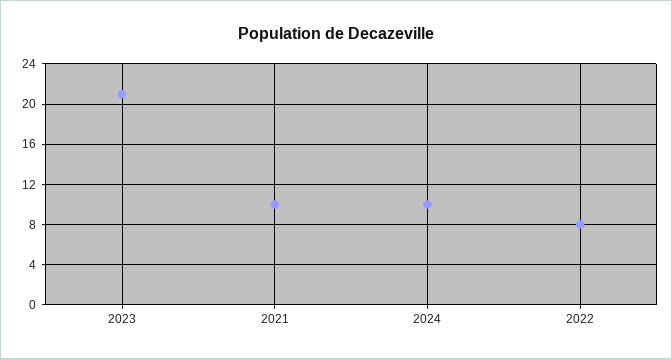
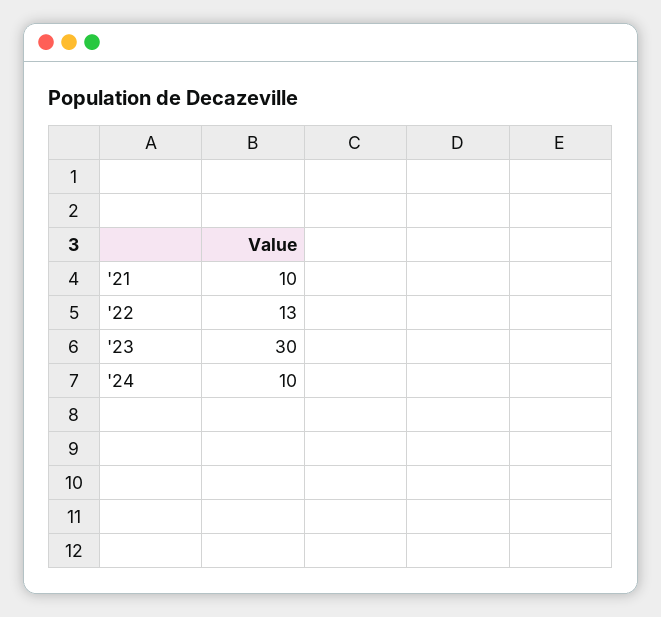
  {
-   "2023": 21,
+   "2023": 30,
    "2021": 10,
    "2024": 10,
-   "2022": 8
+   "2022": 13
  }

